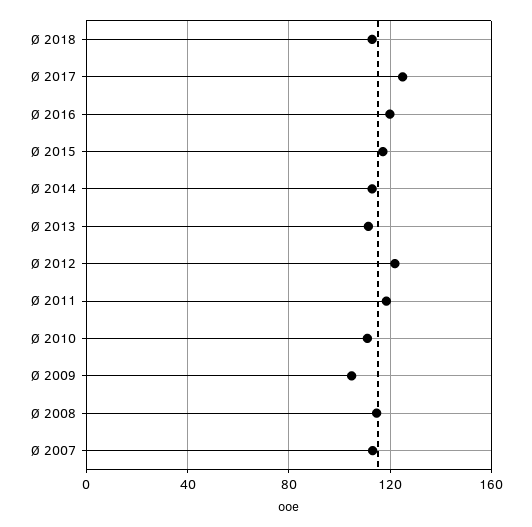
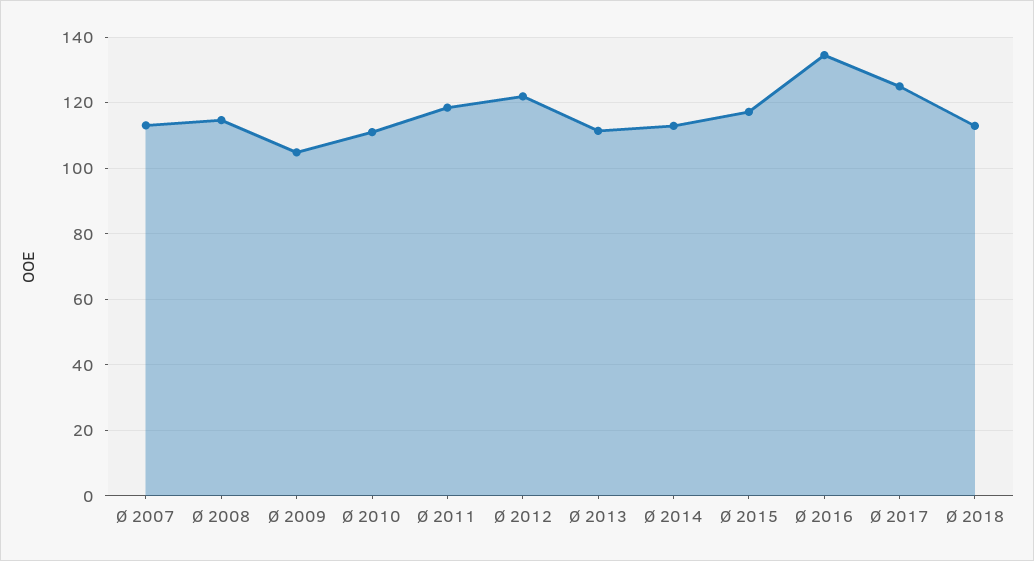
  {
    "Ø 2018": 112,
    "Ø 2017": 126,
-   "Ø 2016": 120,
+   "Ø 2016": 134,
    "Ø 2015": 118,
    "Ø 2014": 112,
    "Ø 2013": 112,
    "Ø 2012": 122,
    "Ø 2011": 118,
    "Ø 2010": 112,
    "Ø 2009": 104,
    "Ø 2008": 114,
    "Ø 2007": 114
  }

